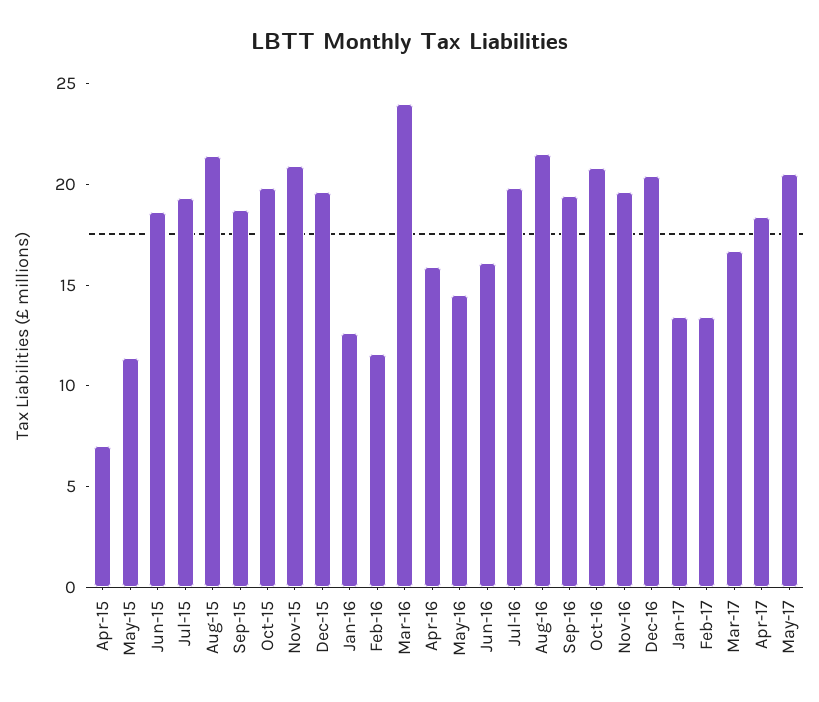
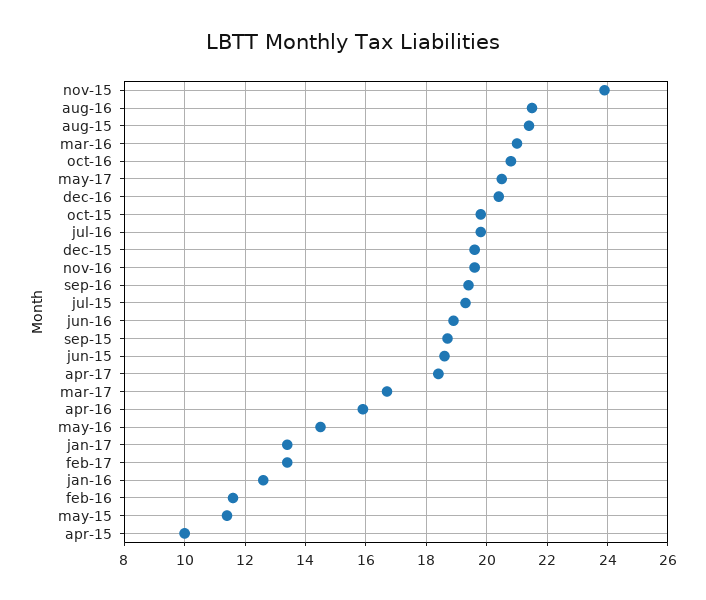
  {
-   "Apr-15": 7,
+   "Apr-15": 10,
    "May-15": 11.5,
    "Jun-15": 18.5,
    "Jul-15": 19.5,
    "Aug-15": 21.5,
    "Sep-15": 18.5,
    "Oct-15": 20,
-   "Nov-15": 21,
+   "Nov-15": 24,
    "Dec-15": 19.5,
    "Jan-16": 12.5,
    "Feb-16": 11.5,
-   "Mar-16": 24,
+   "Mar-16": 21,
    "Apr-16": 16,
    "May-16": 14.5,
-   "Jun-16": 16,
+   "Jun-16": 19,
    "Jul-16": 20,
    "Aug-16": 21.5,
    "Sep-16": 19.5,
    "Oct-16": 21,
    "Nov-16": 19.5,
    "Dec-16": 20.5,
    "Jan-17": 13.5,
    "Feb-17": 13.5,
    "Mar-17": 16.5,
    "Apr-17": 18.5,
    "May-17": 20.5
  }

